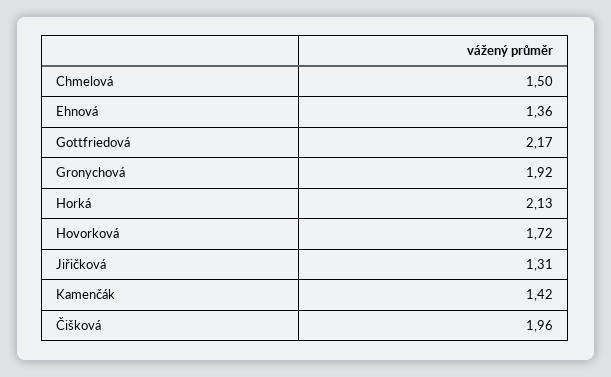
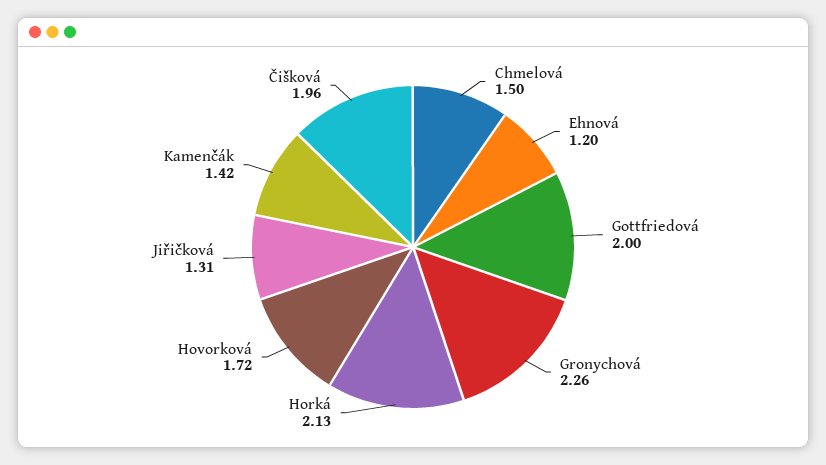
  {
    "Chmelová": 1.5,
-   "Ehnová": 1.36,
+   "Ehnová": 1.2,
-   "Gottfriedová": 2.17,
+   "Gottfriedová": 2,
-   "Gronychová": 1.92,
+   "Gronychová": 2.26,
    "Horká": 2.13,
    "Hovorková": 1.72,
    "Jiřičková": 1.31,
    "Kamenčák": 1.42,
    "Čišková": 1.96
  }

